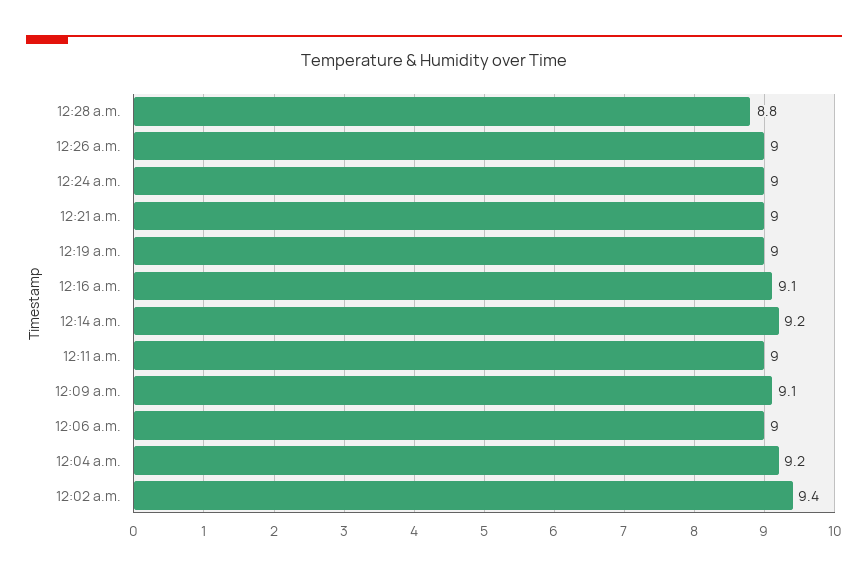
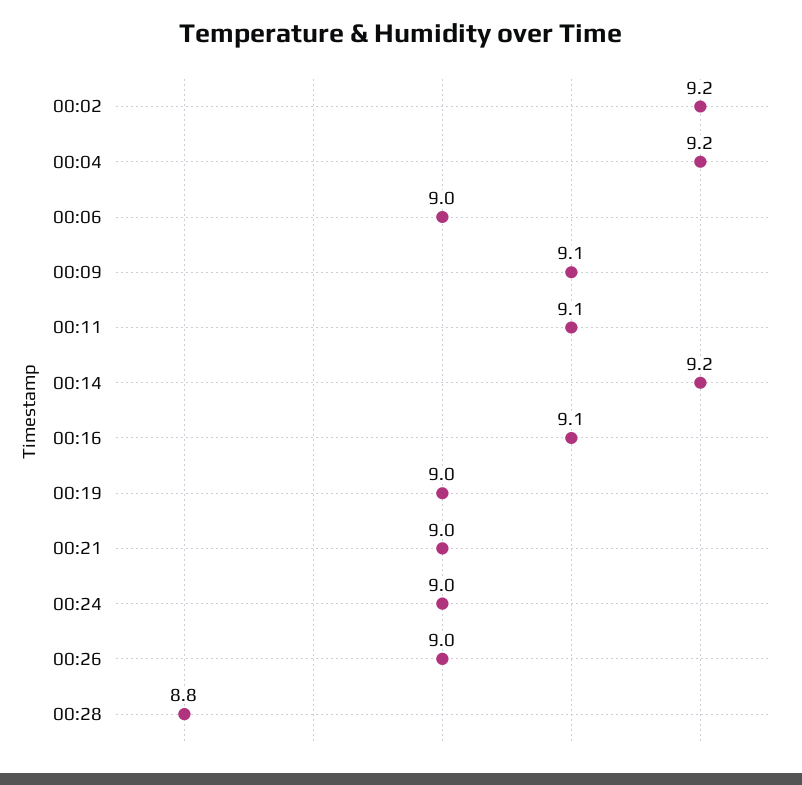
  {
    "12:28 a.m.": 8.8,
    "12:26 a.m.": 9,
    "12:24 a.m.": 9,
    "12:21 a.m.": 9,
    "12:19 a.m.": 9,
    "12:16 a.m.": 9.1,
    "12:14 a.m.": 9.2,
-   "12:11 a.m.": 9,
+   "12:11 a.m.": 9.1,
    "12:09 a.m.": 9.1,
    "12:06 a.m.": 9,
    "12:04 a.m.": 9.2,
-   "12:02 a.m.": 9.4
+   "12:02 a.m.": 9.2
  }

